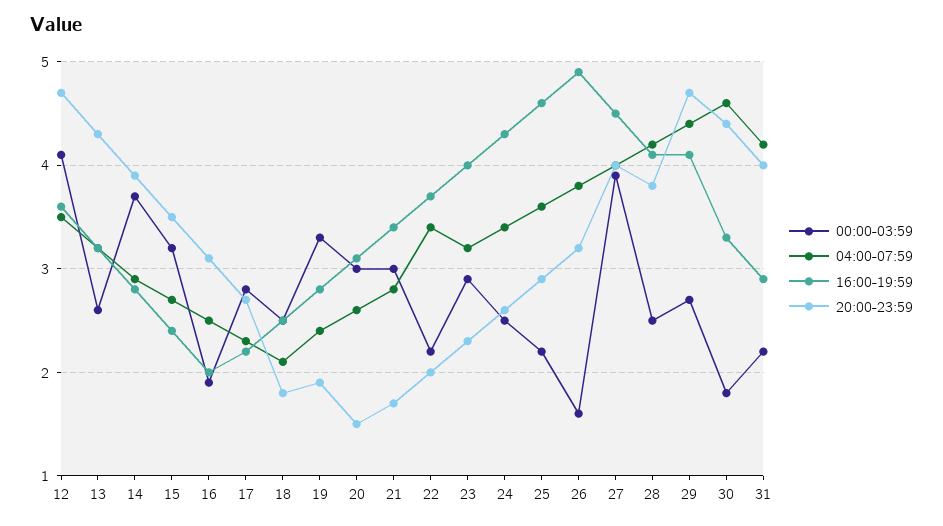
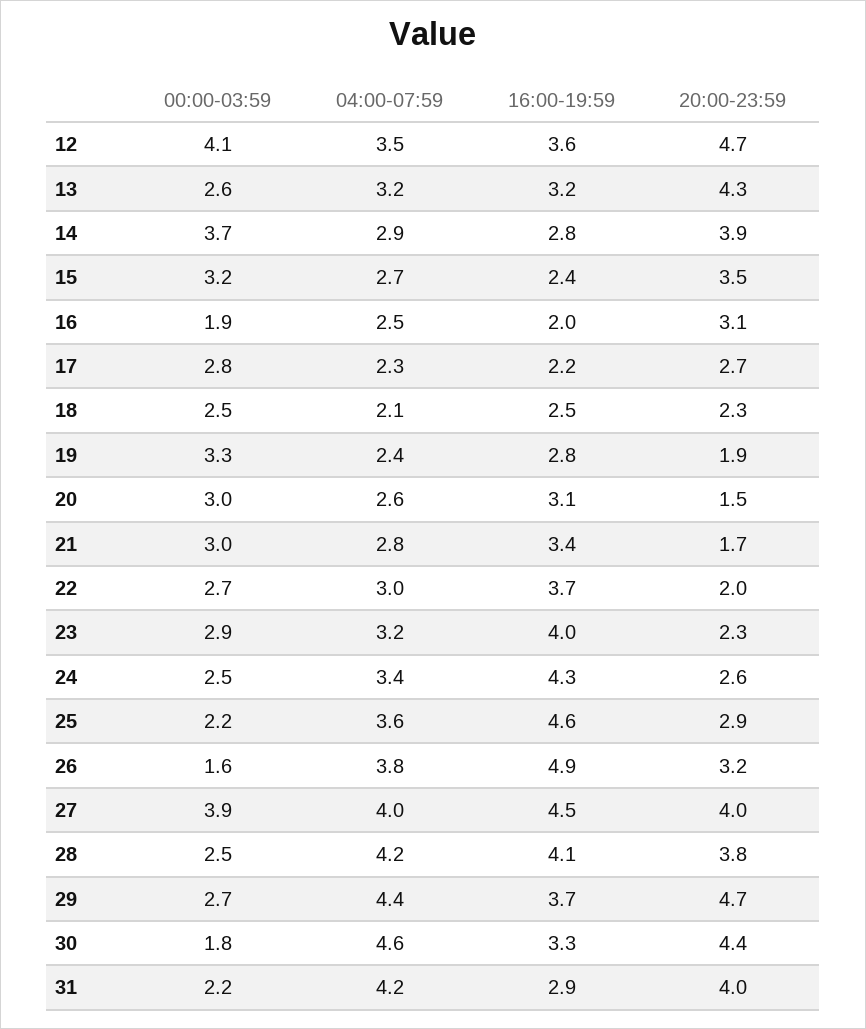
  {
    "00:00-03:59": {
      "12": 4.1,
      "13": 2.6,
      "14": 3.7,
      "15": 3.2,
      "16": 1.9,
      "17": 2.8,
      "18": 2.5,
      "19": 3.3,
      "20": 3,
      "21": 3,
-     "22": 2.2,
+     "22": 2.7,
      "23": 2.9,
      "24": 2.5,
      "25": 2.2,
      "26": 1.6,
      "27": 3.9,
      "28": 2.5,
      "29": 2.7,
      "30": 1.8,
      "31": 2.2
    },
    "04:00-07:59": {
      "12": 3.5,
      "13": 3.2,
      "14": 2.9,
      "15": 2.7,
      "16": 2.5,
      "17": 2.3,
      "18": 2.1,
      "19": 2.4,
      "20": 2.6,
      "21": 2.8,
-     "22": 3.4,
+     "22": 3,
      "23": 3.2,
      "24": 3.4,
      "25": 3.6,
      "26": 3.8,
      "27": 4,
      "28": 4.2,
      "29": 4.4,
      "30": 4.6,
      "31": 4.2
    },
    "16:00-19:59": {
      "12": 3.6,
      "13": 3.2,
      "14": 2.8,
      "15": 2.4,
      "16": 2,
      "17": 2.2,
      "18": 2.5,
      "19": 2.8,
      "20": 3.1,
      "21": 3.4,
      "22": 3.7,
      "23": 4,
      "24": 4.3,
      "25": 4.6,
      "26": 4.9,
      "27": 4.5,
      "28": 4.1,
-     "29": 4.1,
+     "29": 3.7,
      "30": 3.3,
      "31": 2.9
    },
    "20:00-23:59": {
      "12": 4.7,
      "13": 4.3,
      "14": 3.9,
      "15": 3.5,
      "16": 3.1,
      "17": 2.7,
-     "18": 1.8,
+     "18": 2.3,
      "19": 1.9,
      "20": 1.5,
      "21": 1.7,
      "22": 2,
      "23": 2.3,
      "24": 2.6,
      "25": 2.9,
      "26": 3.2,
      "27": 4,
      "28": 3.8,
      "29": 4.7,
      "30": 4.4,
      "31": 4
    }
  }

